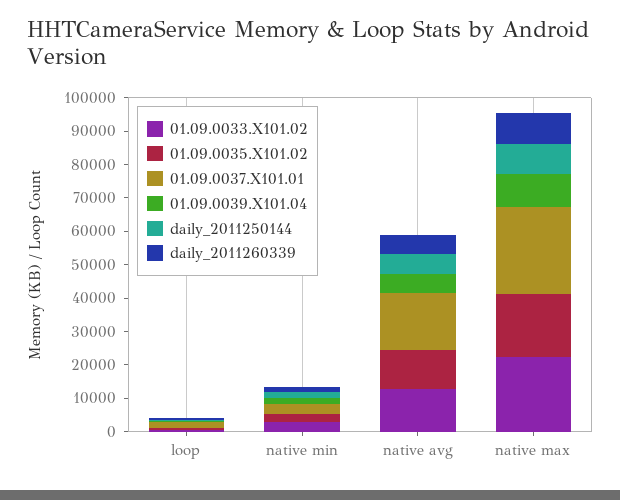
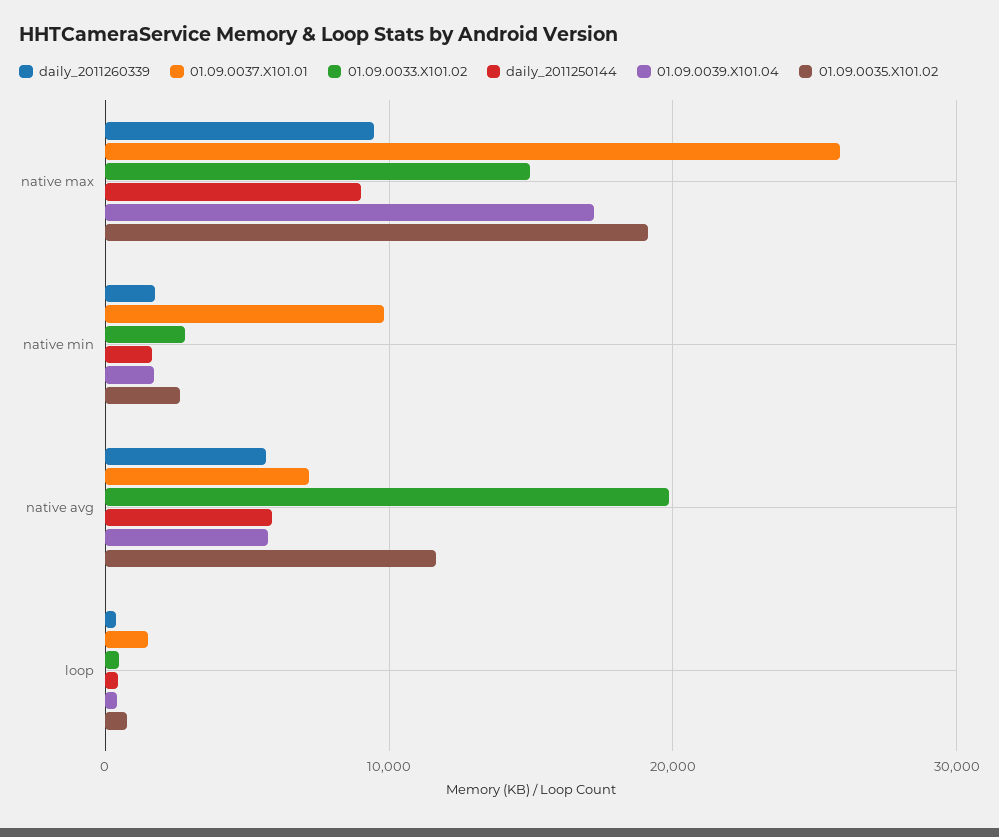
  {
    "01.09.0033.X101.02": {
      "loop": 1000,
      "native min": 3000,
-     "native avg": 12500,
+     "native avg": 20000,
-     "native max": 22500
+     "native max": 15000
    },
    "01.09.0035.X101.02": {
      "loop": 1000,
      "native min": 3000,
      "native avg": 12000,
      "native max": 19000
    },
    "01.09.0037.X101.01": {
      "loop": 2000,
-     "native min": 2500,
+     "native min": 10000,
-     "native avg": 17500,
+     "native avg": 7000,
      "native max": 26000
    },
    "01.09.0039.X101.04": {
      "loop": 0,
      "native min": 2000,
      "native avg": 6000,
-     "native max": 10000
+     "native max": 17000
    },
    "daily_2011250144": {
      "loop": 0,
      "native min": 2000,
      "native avg": 6000,
      "native max": 9000
    },
    "daily_2011260339": {
      "loop": 0,
      "native min": 2000,
      "native avg": 6000,
      "native max": 9000
    }
  }

